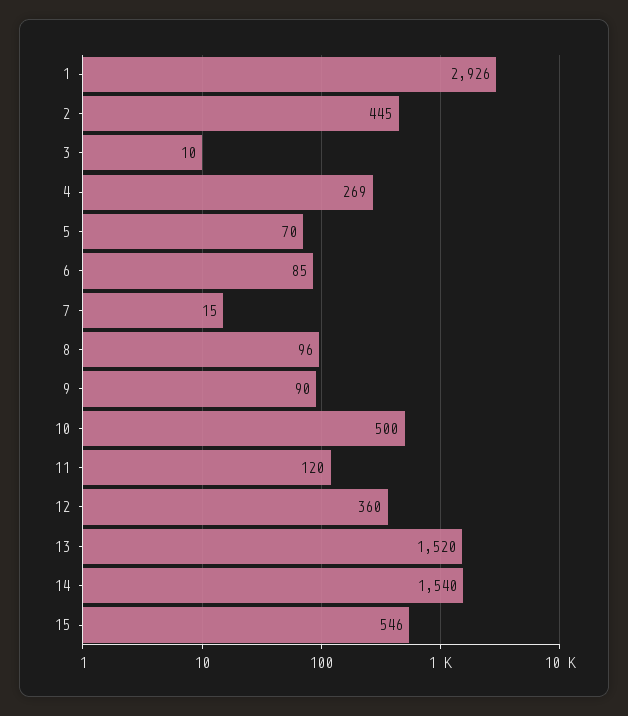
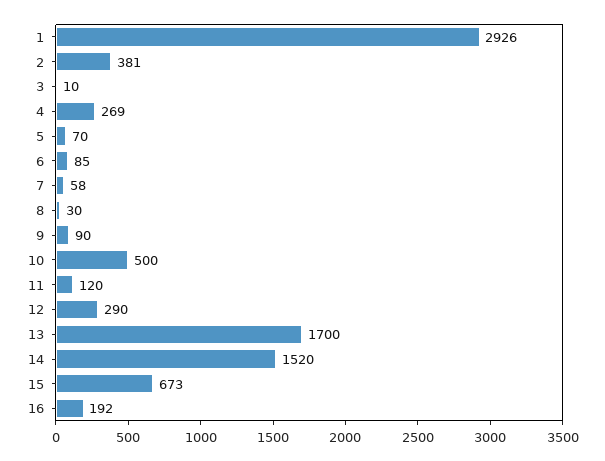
  {
    "1": 2926,
-   "2": 445,
+   "2": 381,
    "3": 10,
    "4": 269,
    "5": 70,
    "6": 85,
-   "7": 15,
+   "7": 58,
-   "8": 96,
+   "8": 30,
    "9": 90,
    "10": 500,
    "11": 120,
-   "12": 360,
+   "12": 290,
-   "13": 1520,
+   "13": 1700,
-   "14": 1540,
+   "14": 1520,
-   "15": 546
+   "15": 673,
+   "16": 192
  }

